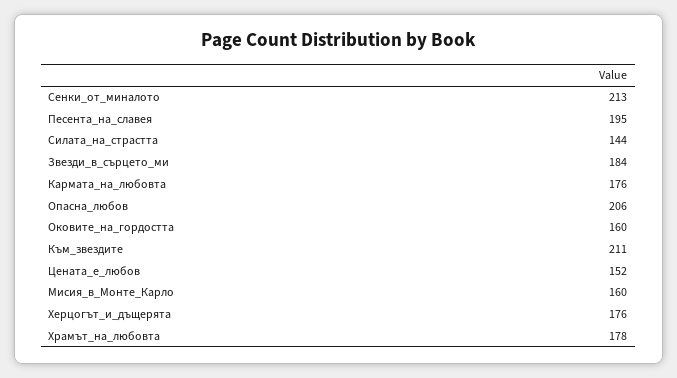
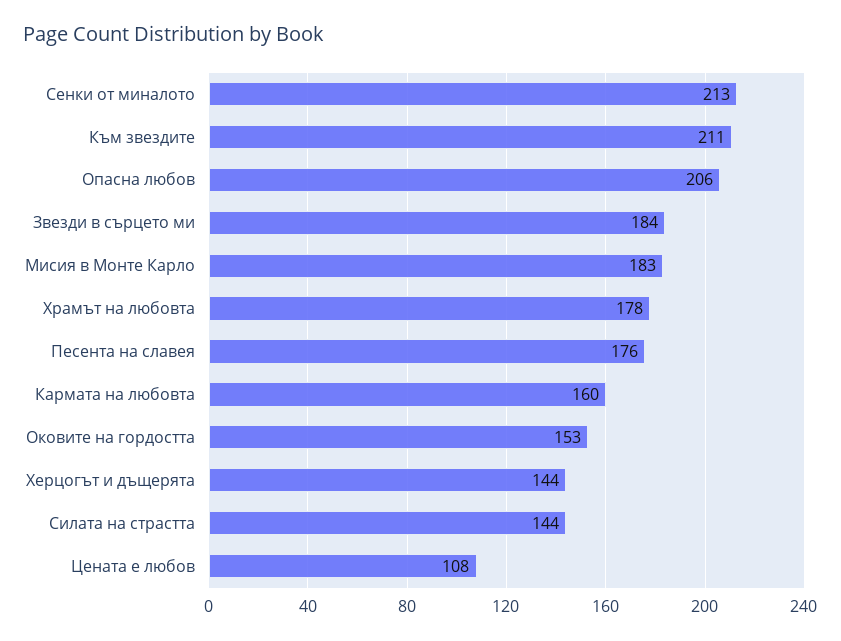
  {
    "Сенки_от_миналото": 213,
-   "Песента_на_славея": 195,
+   "Песента_на_славея": 176,
    "Силата_на_страстта": 144,
    "Звезди_в_сърцето_ми": 184,
-   "Кармата_на_любовта": 176,
+   "Кармата_на_любовта": 160,
    "Опасна_любов": 206,
-   "Оковите_на_гордостта": 160,
+   "Оковите_на_гордостта": 153,
    "Към_звездите": 211,
-   "Цената_е_любов": 152,
+   "Цената_е_любов": 108,
-   "Мисия_в_Монте_Карло": 160,
+   "Мисия_в_Монте_Карло": 183,
-   "Херцогът_и_дъщерята": 176,
+   "Херцогът_и_дъщерята": 144,
    "Храмът_на_любовта": 178
  }

